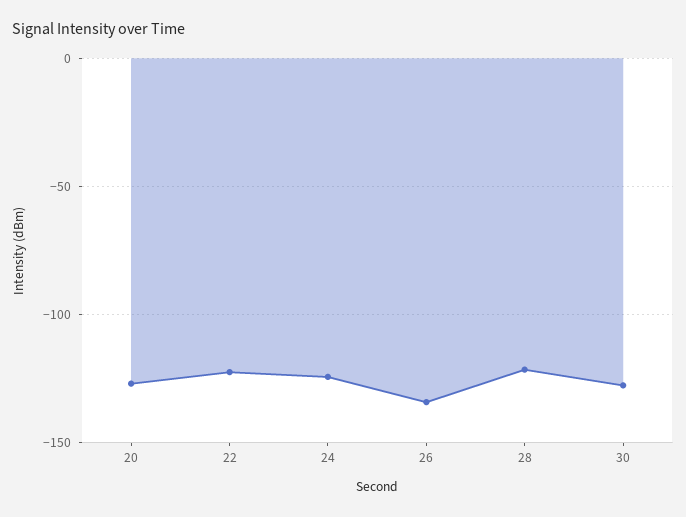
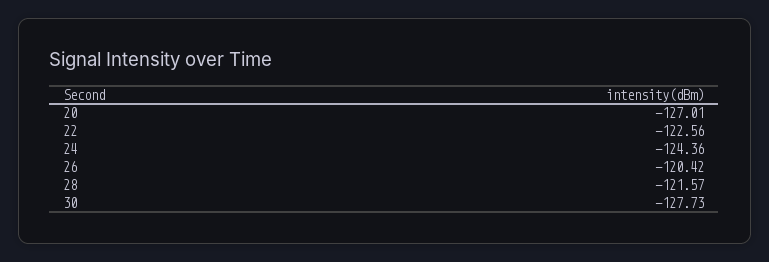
  {
    "20": -127.01,
    "22": -122.56,
    "24": -124.36,
-   "26": -135,
+   "26": -120.42,
    "28": -121.57,
    "30": -127.73
  }

